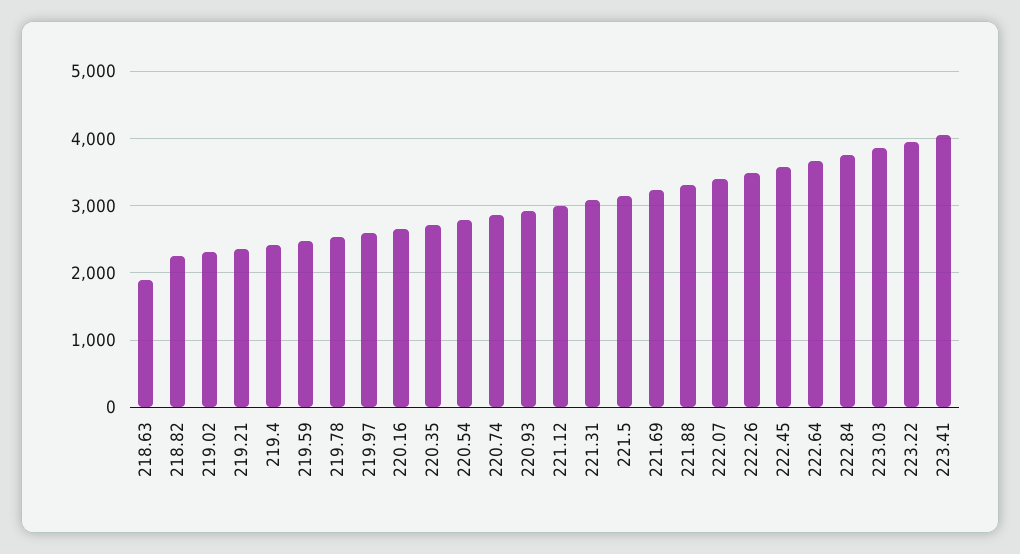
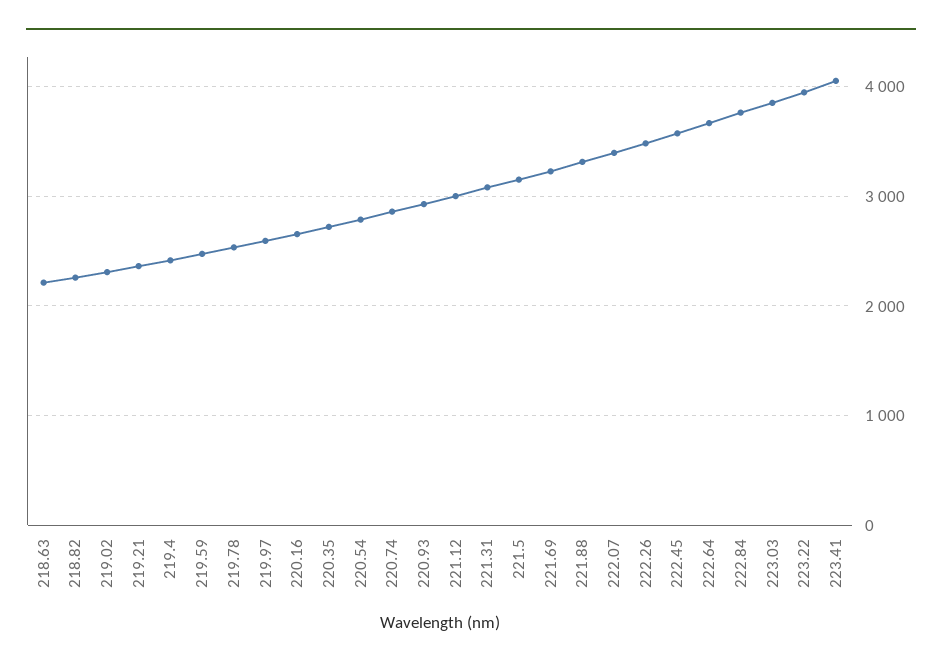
  {
-   "218.63": 1900,
+   "218.63": 2200,
    "218.82": 2300,
    "219.02": 2300,
    "219.21": 2400,
    "219.4": 2400,
    "219.59": 2500,
    "219.78": 2500,
    "219.97": 2600,
    "220.16": 2700,
    "220.35": 2700,
    "220.54": 2800,
    "220.74": 2900,
    "220.93": 2900,
    "221.12": 3000,
    "221.31": 3100,
    "221.5": 3200,
    "221.69": 3200,
    "221.88": 3300,
    "222.07": 3400,
    "222.26": 3500,
    "222.45": 3600,
    "222.64": 3700,
    "222.84": 3800,
    "223.03": 3900,
    "223.22": 3900,
    "223.41": 4100
  }

